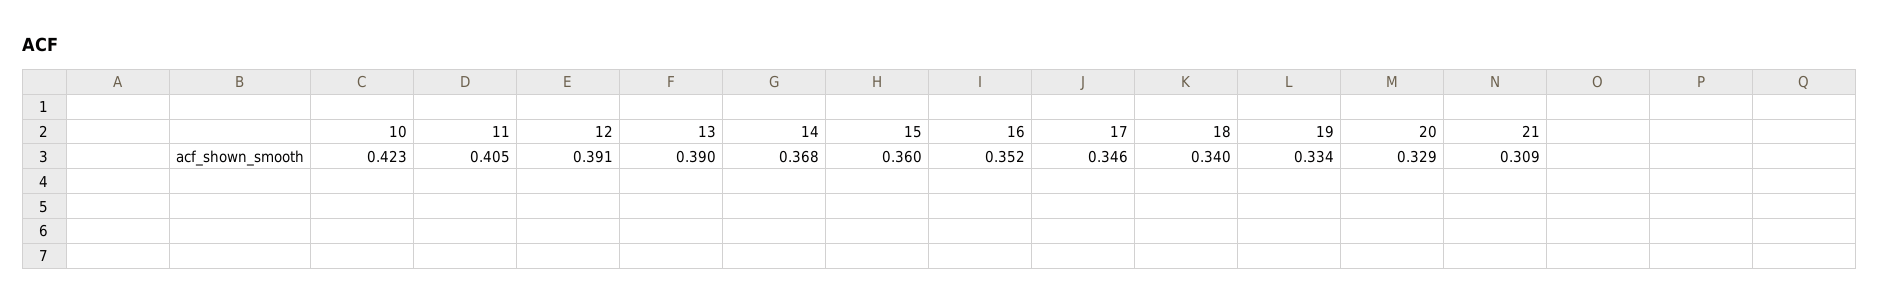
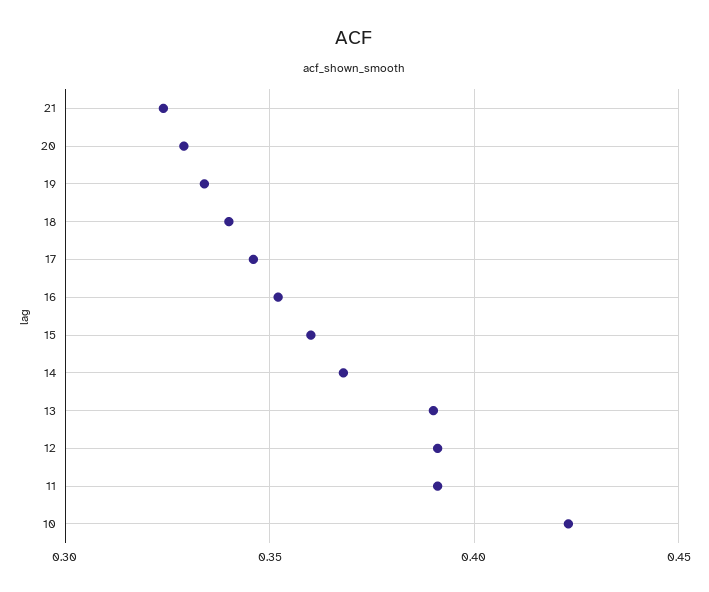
  {
    "10": 0.423,
-   "11": 0.405,
+   "11": 0.39,
    "12": 0.391,
    "13": 0.39,
    "14": 0.368,
    "15": 0.36,
    "16": 0.352,
    "17": 0.346,
    "18": 0.34,
    "19": 0.334,
    "20": 0.329,
-   "21": 0.309
+   "21": 0.325
  }

